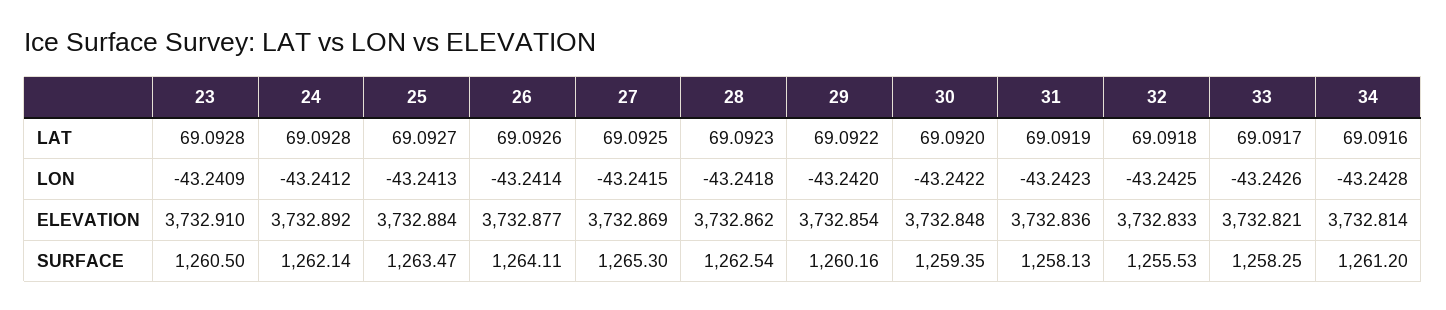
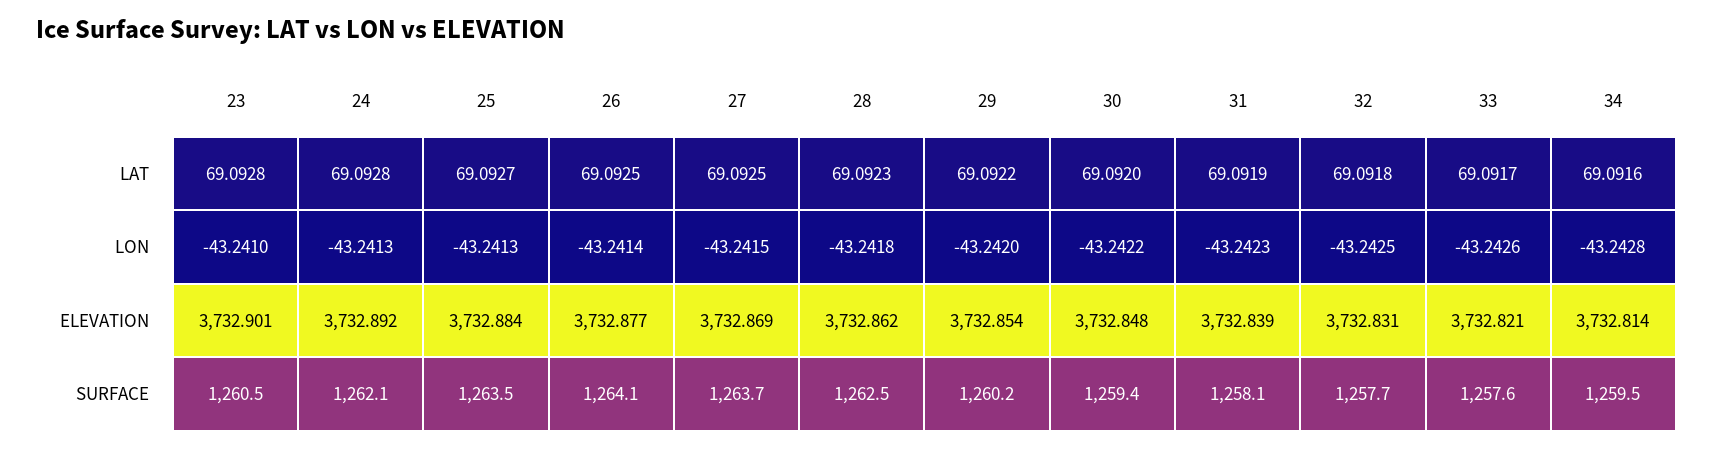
  {
    "23": {
      "LAT": 69.0928,
-     "LON": -43.2409,
+     "LON": -43.241,
-     "ELEVATION": 3732.91,
+     "ELEVATION": 3732.901,
      "SURFACE": 1260.5
    },
    "24": {
      "LAT": 69.0928,
-     "LON": -43.2412,
+     "LON": -43.2413,
      "ELEVATION": 3732.892,
      "SURFACE": 1262.14
    },
    "25": {
      "LAT": 69.0927,
      "LON": -43.2413,
      "ELEVATION": 3732.884,
      "SURFACE": 1263.47
    },
    "26": {
-     "LAT": 69.0926,
+     "LAT": 69.0925,
      "LON": -43.2414,
      "ELEVATION": 3732.877,
      "SURFACE": 1264.11
    },
    "27": {
      "LAT": 69.0925,
      "LON": -43.2415,
      "ELEVATION": 3732.869,
-     "SURFACE": 1265.3
+     "SURFACE": 1263.7
    },
    "28": {
      "LAT": 69.0923,
      "LON": -43.2418,
      "ELEVATION": 3732.862,
      "SURFACE": 1262.54
    },
    "29": {
      "LAT": 69.0922,
      "LON": -43.242,
      "ELEVATION": 3732.854,
      "SURFACE": 1260.16
    },
    "30": {
      "LAT": 69.092,
      "LON": -43.2422,
      "ELEVATION": 3732.848,
      "SURFACE": 1259.35
    },
    "31": {
      "LAT": 69.0919,
      "LON": -43.2423,
-     "ELEVATION": 3732.836,
+     "ELEVATION": 3732.839,
      "SURFACE": 1258.13
    },
    "32": {
      "LAT": 69.0918,
      "LON": -43.2425,
-     "ELEVATION": 3732.833,
+     "ELEVATION": 3732.831,
-     "SURFACE": 1255.53
+     "SURFACE": 1257.7
    },
    "33": {
      "LAT": 69.0917,
      "LON": -43.2426,
      "ELEVATION": 3732.821,
-     "SURFACE": 1258.25
+     "SURFACE": 1257.6
    },
    "34": {
      "LAT": 69.0916,
      "LON": -43.2428,
      "ELEVATION": 3732.814,
-     "SURFACE": 1261.2
+     "SURFACE": 1259.5
    }
  }

